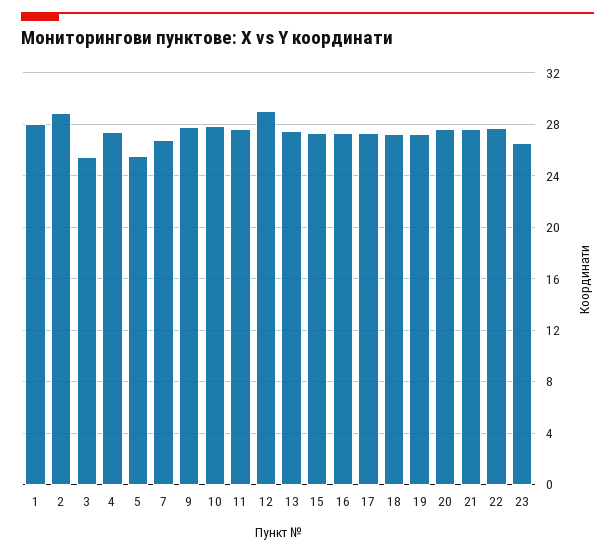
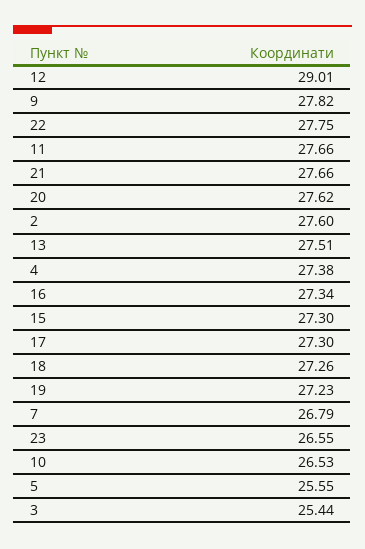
  {
-   "1": 28,
-   "2": 29,
+   "2": 27.6,
    "3": 25.44,
    "4": 27.38,
    "5": 25.55,
    "7": 26.79,
    "9": 27.82,
-   "10": 28,
+   "10": 26.53,
    "11": 27.66,
    "12": 29.01,
    "13": 27.51,
    "15": 27.3,
    "16": 27.34,
    "17": 27.3,
    "18": 27.26,
    "19": 27.23,
    "20": 27.62,
    "21": 27.66,
    "22": 27.75,
    "23": 26.55
  }

